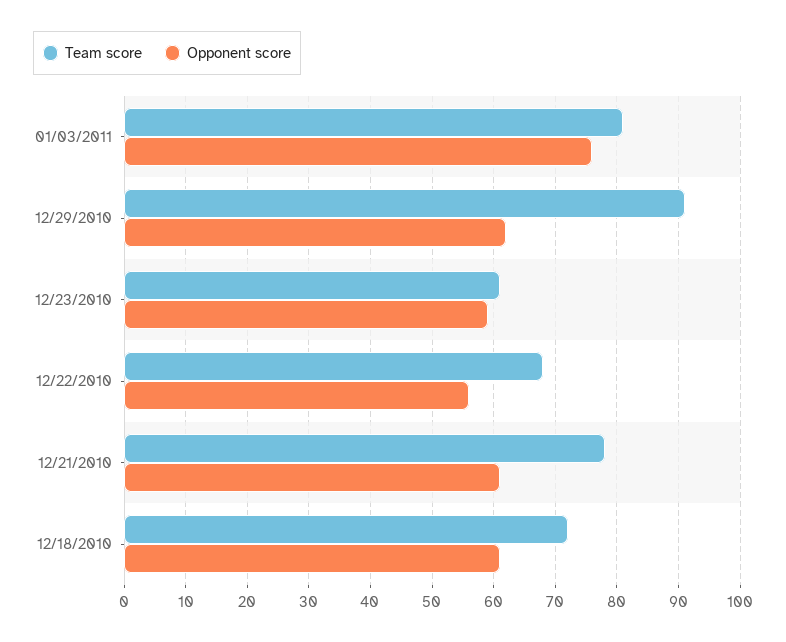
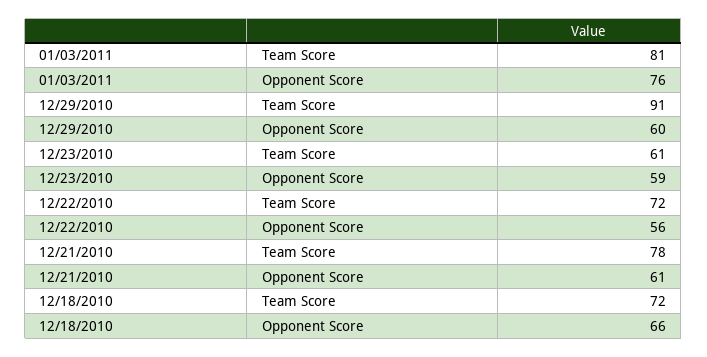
  {
    "Team score": {
      "01/03/2011": 81,
      "12/29/2010": 91,
      "12/23/2010": 61,
-     "12/22/2010": 68,
+     "12/22/2010": 72,
      "12/21/2010": 78,
      "12/18/2010": 72
    },
    "Opponent score": {
      "01/03/2011": 76,
-     "12/29/2010": 62,
+     "12/29/2010": 60,
      "12/23/2010": 59,
      "12/22/2010": 56,
      "12/21/2010": 61,
-     "12/18/2010": 61
+     "12/18/2010": 66
    }
  }

